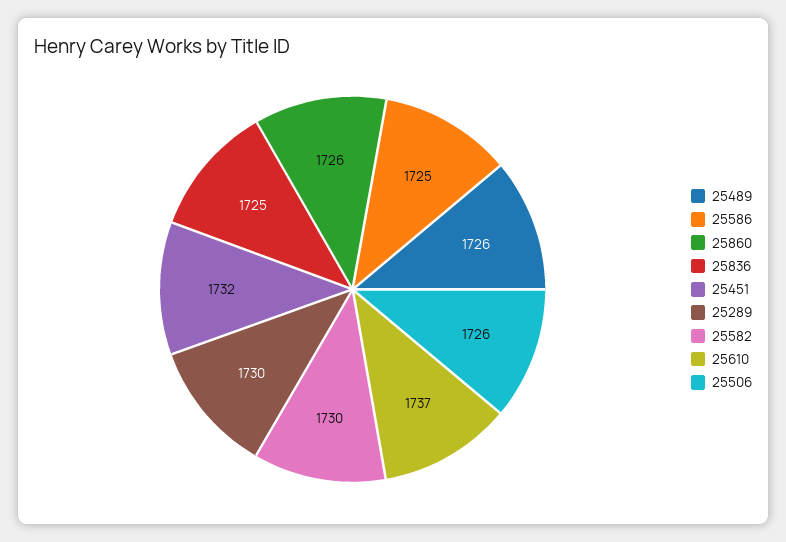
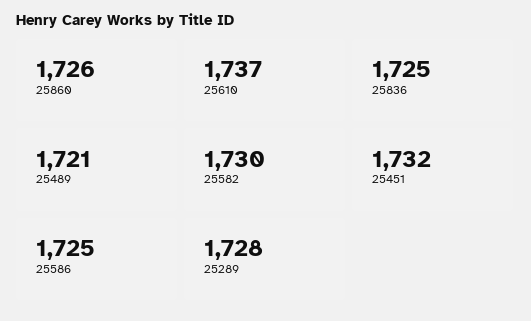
  {
-   "25489": 1726,
+   "25489": 1721,
    "25586": 1725,
    "25860": 1726,
    "25836": 1725,
    "25451": 1732,
-   "25289": 1730,
+   "25289": 1728,
    "25582": 1730,
-   "25610": 1737,
+   "25610": 1737
-   "25506": 1726
  }

